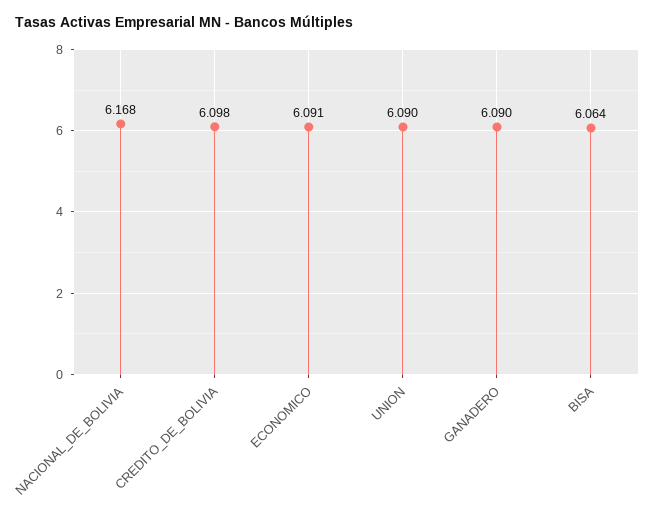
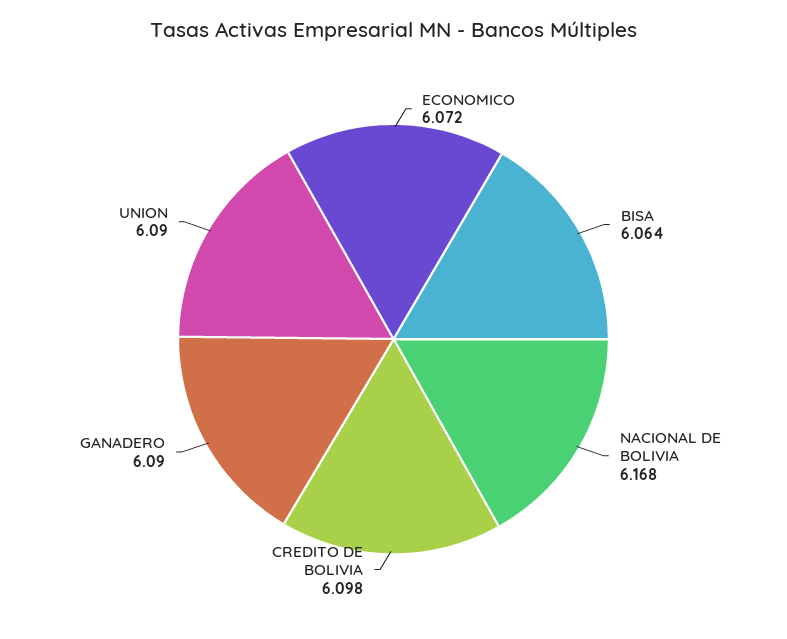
  {
    "NACIONAL_DE_BOLIVIA": 6.168,
    "CREDITO_DE_BOLIVIA": 6.098,
-   "ECONOMICO": 6.091,
+   "ECONOMICO": 6.072,
    "UNION": 6.09,
    "GANADERO": 6.09,
    "BISA": 6.064
  }

